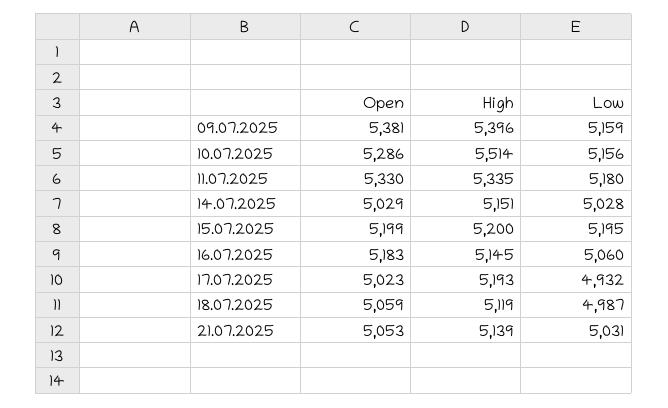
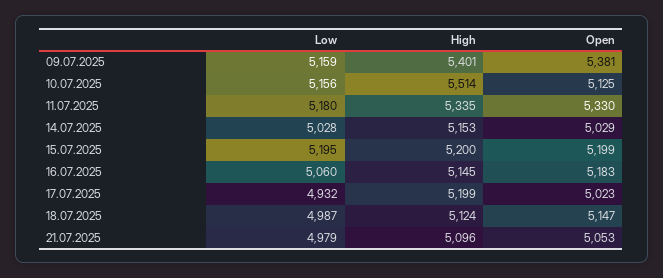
  {
    "Open": {
      "09.07.2025": 5381,
-     "10.07.2025": 5286,
+     "10.07.2025": 5125,
      "11.07.2025": 5330,
      "14.07.2025": 5029,
      "15.07.2025": 5199,
      "16.07.2025": 5183,
      "17.07.2025": 5023,
-     "18.07.2025": 5059,
+     "18.07.2025": 5147,
      "21.07.2025": 5053
    },
    "High": {
-     "09.07.2025": 5396,
+     "09.07.2025": 5401,
      "10.07.2025": 5514,
      "11.07.2025": 5335,
-     "14.07.2025": 5151,
+     "14.07.2025": 5153,
      "15.07.2025": 5200,
      "16.07.2025": 5145,
-     "17.07.2025": 5193,
+     "17.07.2025": 5199,
-     "18.07.2025": 5119,
+     "18.07.2025": 5124,
-     "21.07.2025": 5139
+     "21.07.2025": 5096
    },
    "Low": {
      "09.07.2025": 5159,
      "10.07.2025": 5156,
      "11.07.2025": 5180,
      "14.07.2025": 5028,
      "15.07.2025": 5195,
      "16.07.2025": 5060,
      "17.07.2025": 4932,
      "18.07.2025": 4987,
-     "21.07.2025": 5031
+     "21.07.2025": 4979
    }
  }

